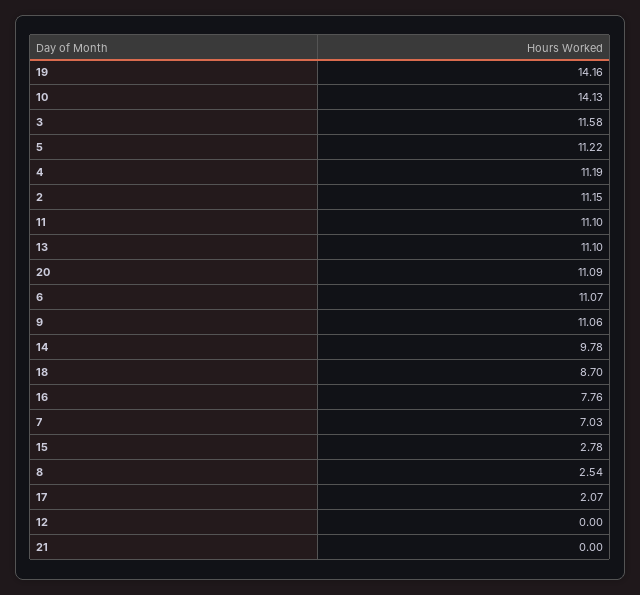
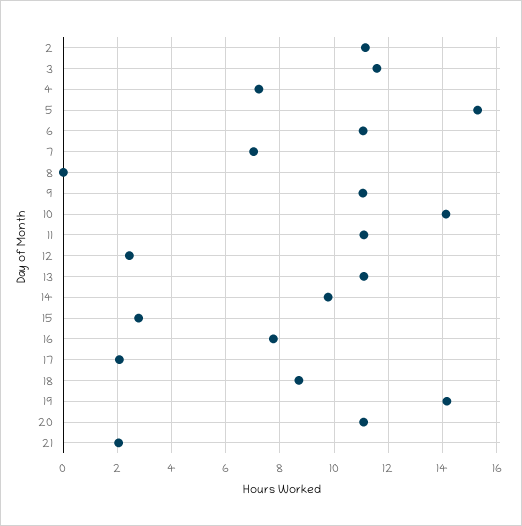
  {
    "19": 14.16,
    "10": 14.13,
    "3": 11.58,
-   "5": 11.22,
+   "5": 15.25,
-   "4": 11.19,
+   "4": 7.25,
    "2": 11.15,
    "11": 11.1,
    "13": 11.1,
    "20": 11.09,
    "6": 11.07,
    "9": 11.06,
    "14": 9.78,
    "18": 8.7,
    "16": 7.76,
    "7": 7.03,
    "15": 2.78,
-   "8": 2.54,
+   "8": 0,
    "17": 2.07,
-   "12": 0,
+   "12": 2.5,
-   "21": 0
+   "21": 2
  }

